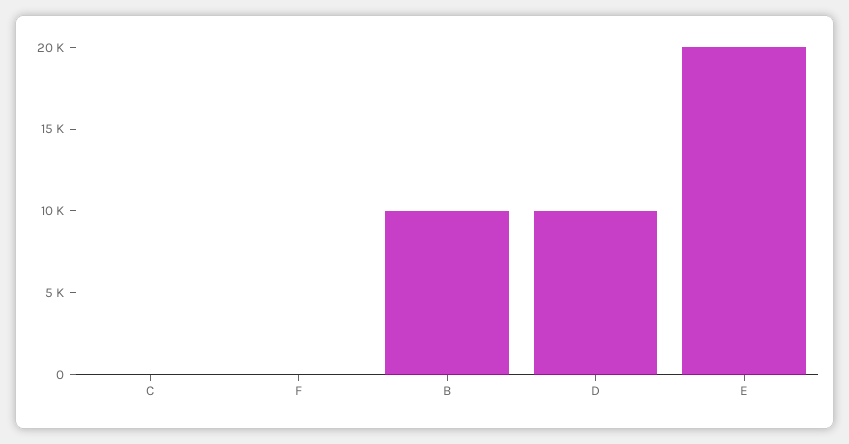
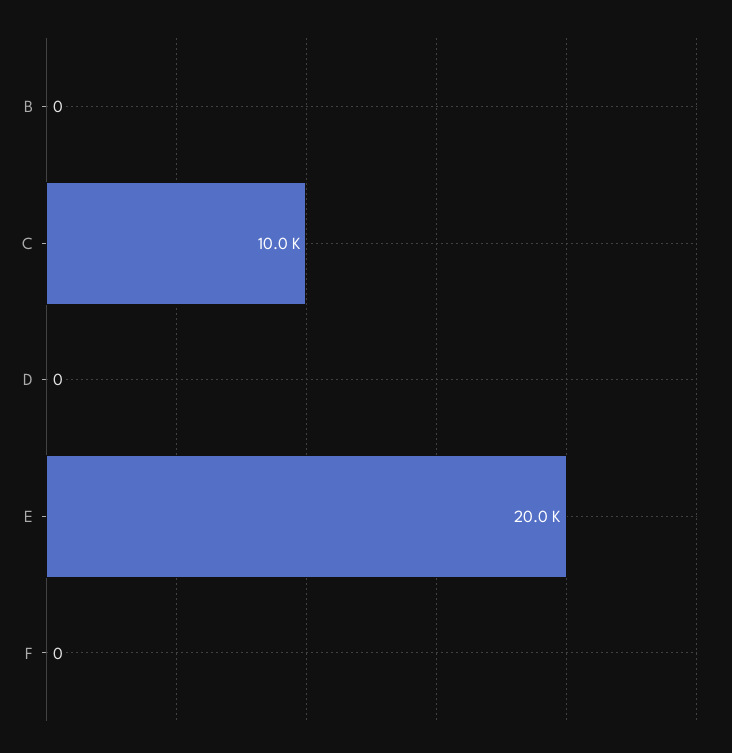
  {
-   "C": 0,
+   "C": 10000,
    "F": 0,
-   "B": 10000,
+   "B": 0,
-   "D": 10000,
+   "D": 0,
    "E": 20000
  }

